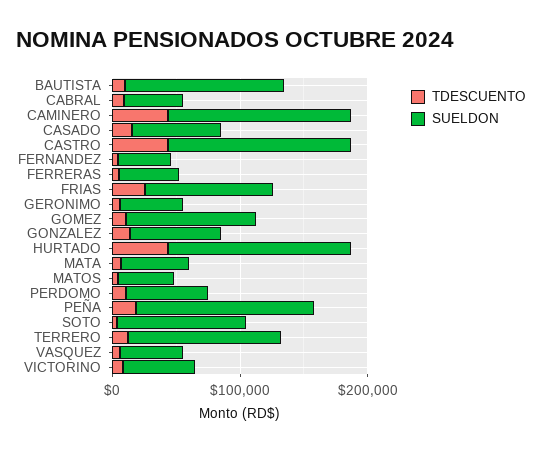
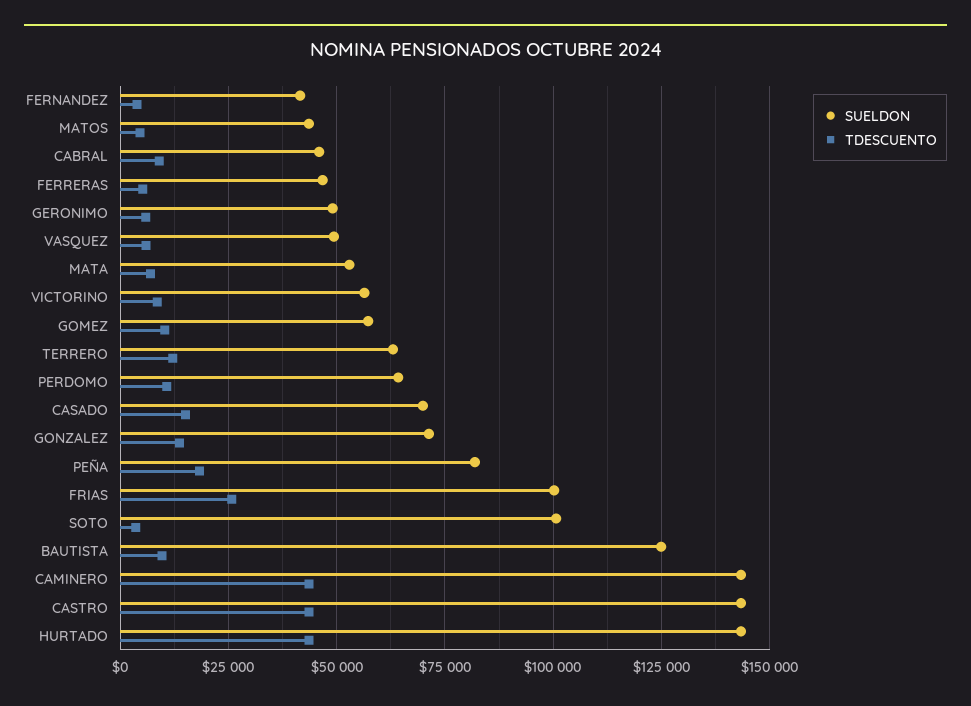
  {
    "TDESCUENTO": {
      "BAUTISTA": 10000,
      "CABRAL": 10000,
      "CAMINERO": 42500,
      "CASADO": 15000,
      "CASTRO": 42500,
      "FERNANDEZ": 5000,
      "FERRERAS": 5000,
      "FRIAS": 25000,
      "GERONIMO": 5000,
      "GOMEZ": 10000,
      "GONZALEZ": 12500,
      "HURTADO": 42500,
      "MATA": 7500,
      "MATOS": 5000,
      "PERDOMO": 10000,
      "PEÑA": 17500,
      "SOTO": 2500,
      "TERRERO": 12500,
      "VASQUEZ": 5000,
      "VICTORINO": 7500
    },
    "SUELDON": {
      "BAUTISTA": 125000,
      "CABRAL": 45000,
      "CAMINERO": 142500,
      "CASADO": 70000,
      "CASTRO": 142500,
      "FERNANDEZ": 42500,
      "FERRERAS": 47500,
      "FRIAS": 100000,
      "GERONIMO": 50000,
-     "GOMEZ": 100000,
+     "GOMEZ": 57500,
      "GONZALEZ": 72500,
      "HURTADO": 142500,
      "MATA": 52500,
      "MATOS": 42500,
      "PERDOMO": 65000,
-     "PEÑA": 140000,
+     "PEÑA": 82500,
      "SOTO": 100000,
-     "TERRERO": 120000,
+     "TERRERO": 62500,
      "VASQUEZ": 50000,
      "VICTORINO": 57500
    }
  }

